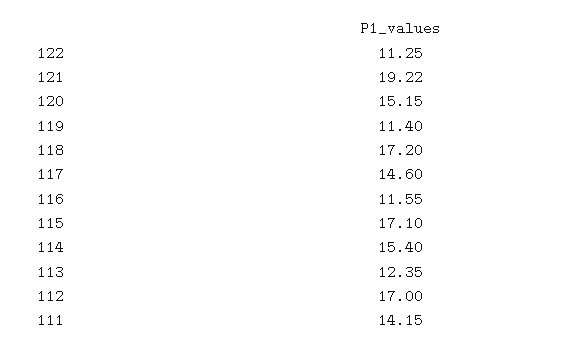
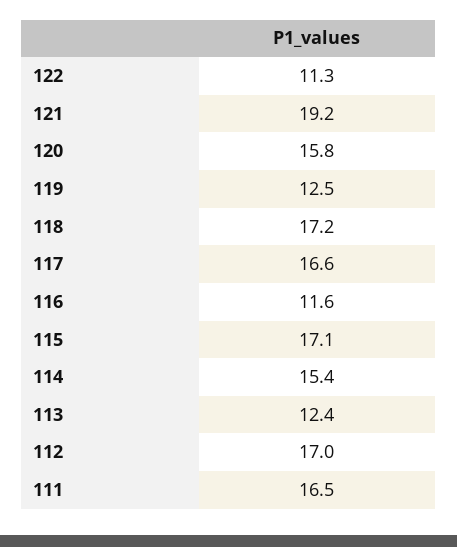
  {
    "122": 11.25,
    "121": 19.22,
-   "120": 15.15,
+   "120": 15.8,
-   "119": 11.4,
+   "119": 12.5,
    "118": 17.2,
-   "117": 14.6,
+   "117": 16.6,
    "116": 11.55,
    "115": 17.1,
    "114": 15.4,
    "113": 12.35,
    "112": 17,
-   "111": 14.15
+   "111": 16.5
  }

